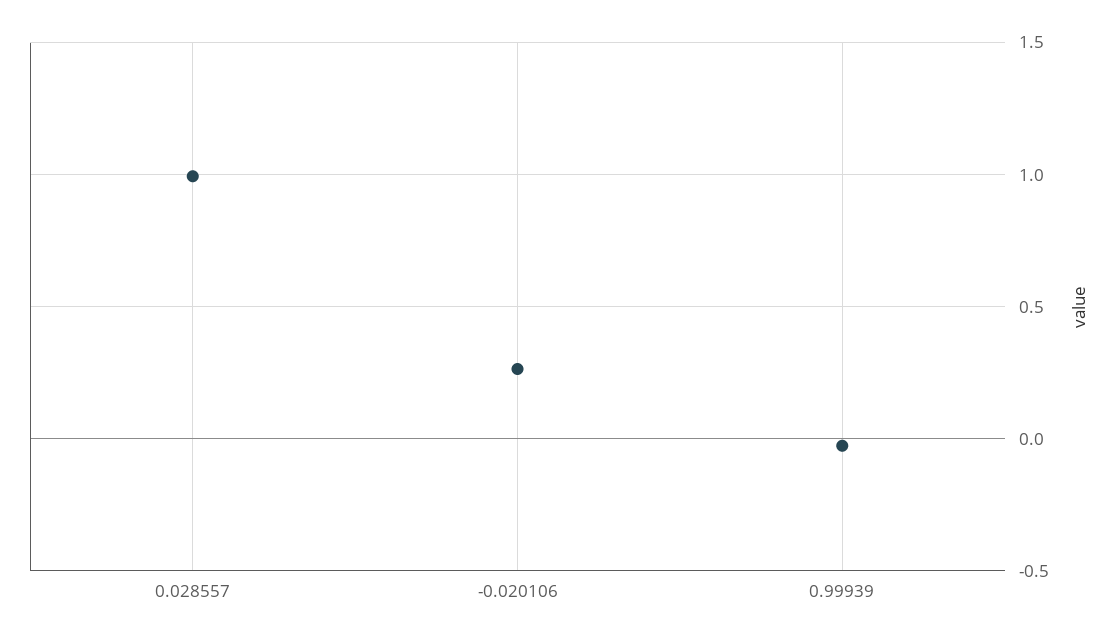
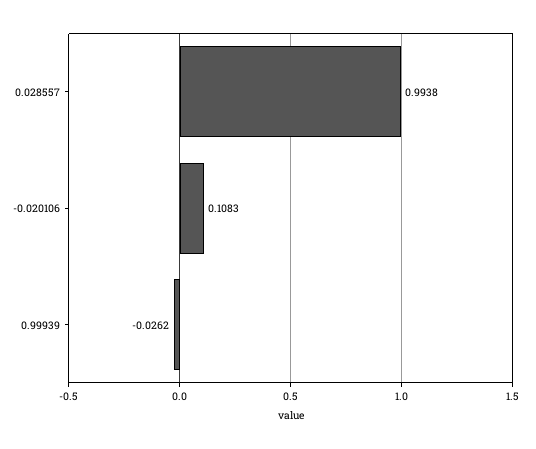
  {
    "0.028557": 0.9938,
-   "-0.020106": 0.25,
+   "-0.020106": 0.1083,
    "0.99939": -0.0262
  }

